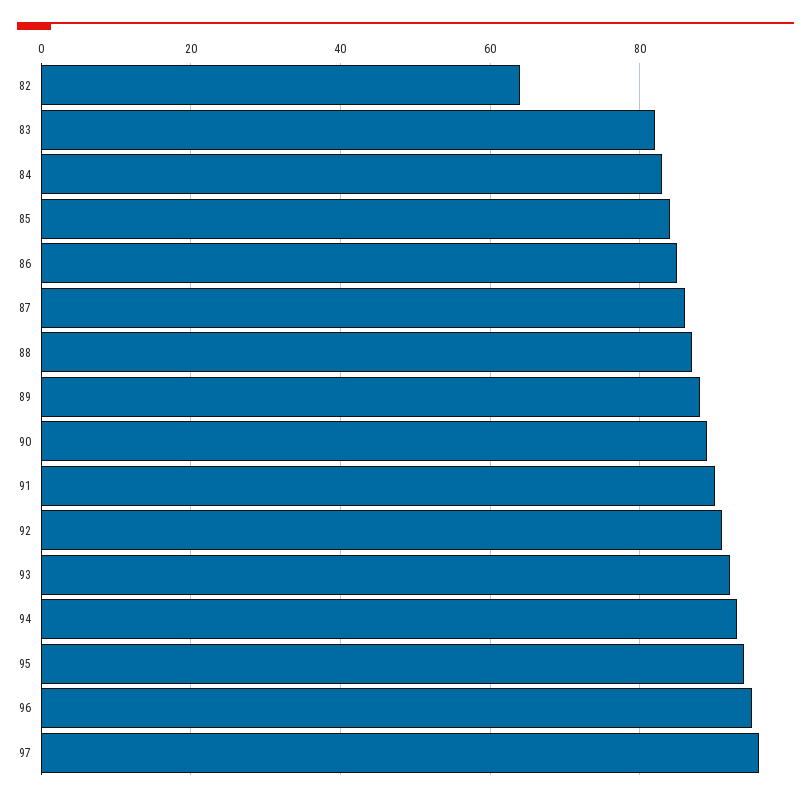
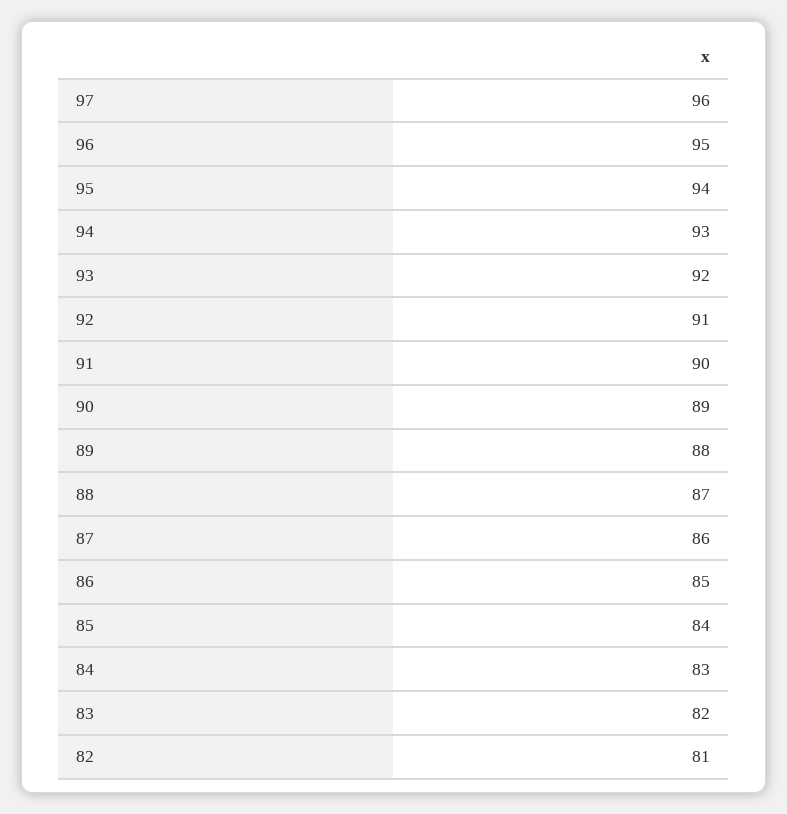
  {
-   "82": 65,
+   "82": 81,
    "83": 82,
    "84": 83,
    "85": 84,
    "86": 85,
    "87": 86,
    "88": 87,
    "89": 88,
    "90": 89,
    "91": 90,
    "92": 91,
    "93": 92,
    "94": 93,
    "95": 94,
    "96": 95,
    "97": 96
  }

